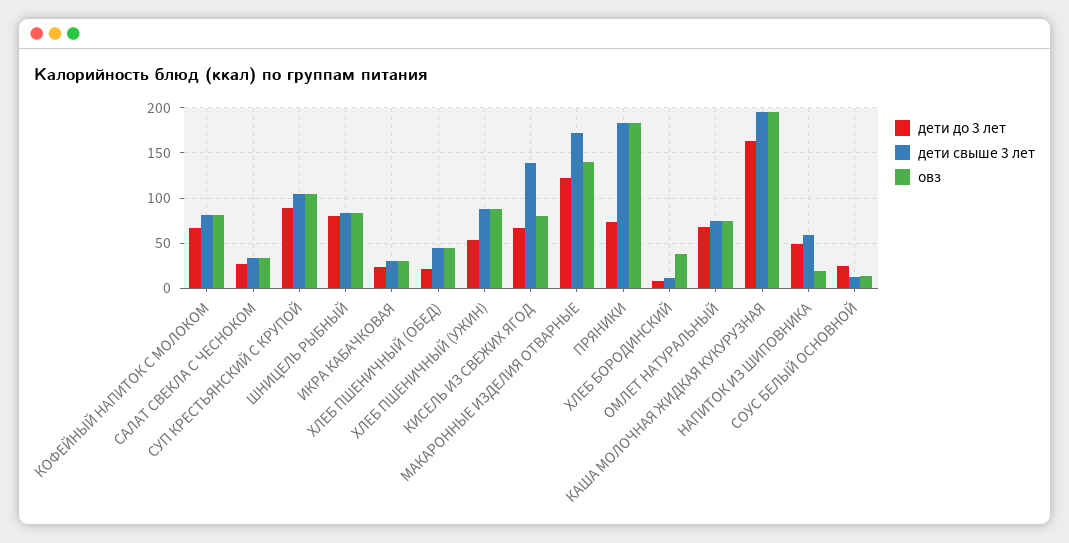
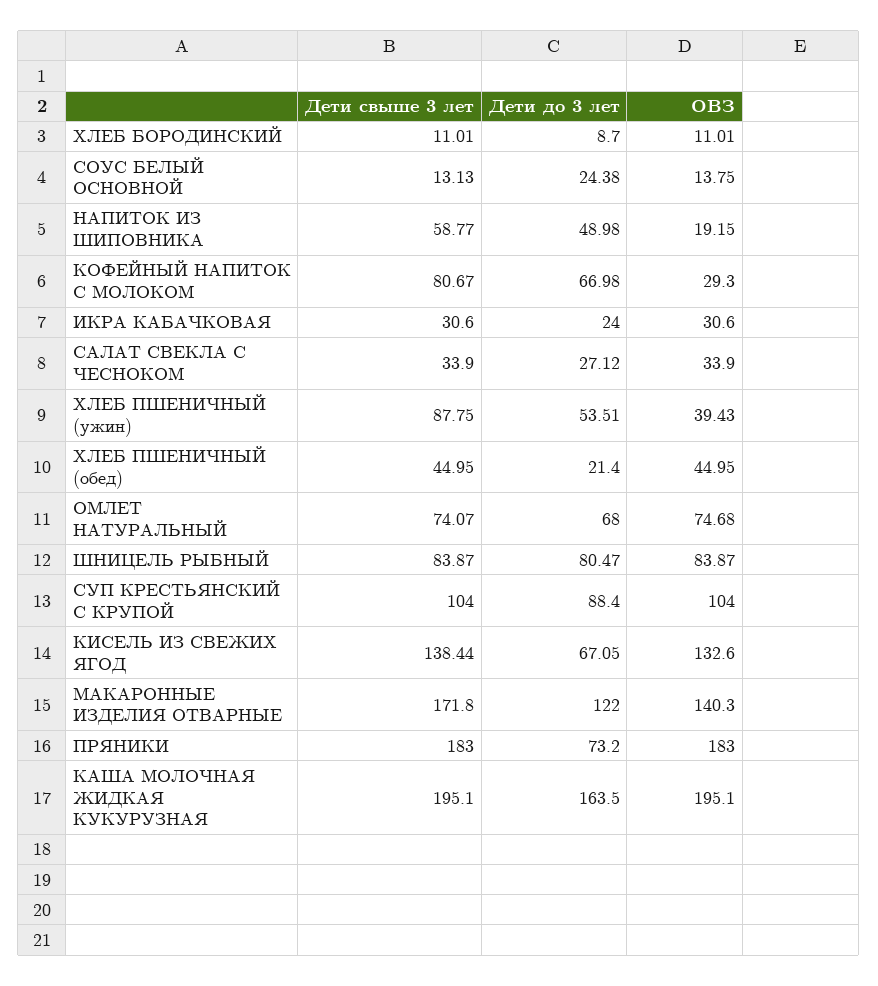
  {
    "дети до 3 лет": {
      "КОФЕЙНЫЙ НАПИТОК С МОЛОКОМ": 66.98,
      "САЛАТ СВЕКЛА С ЧЕСНОКОМ": 27.12,
      "СУП КРЕСТЬЯНСКИЙ С КРУПОЙ": 88.4,
      "ШНИЦЕЛЬ РЫБНЫЙ": 80.47,
      "ИКРА КАБАЧКОВАЯ": 24,
      "ХЛЕБ ПШЕНИЧНЫЙ (ОБЕД)": 21.4,
      "ХЛЕБ ПШЕНИЧНЫЙ (УЖИН)": 53.51,
      "КИСЕЛЬ ИЗ СВЕЖИХ ЯГОД": 67.05,
      "МАКАРОННЫЕ ИЗДЕЛИЯ ОТВАРНЫЕ": 122,
      "ПРЯНИКИ": 73.2,
      "ХЛЕБ БОРОДИНСКИЙ": 8.7,
      "ОМЛЕТ НАТУРАЛЬНЫЙ": 68,
      "КАША МОЛОЧНАЯ ЖИДКАЯ КУКУРУЗНАЯ": 163.5,
      "НАПИТОК ИЗ ШИПОВНИКА": 48.98,
      "СОУС БЕЛЫЙ ОСНОВНОЙ": 24.38
    },
    "дети свыше 3 лет": {
      "КОФЕЙНЫЙ НАПИТОК С МОЛОКОМ": 80.67,
      "САЛАТ СВЕКЛА С ЧЕСНОКОМ": 33.9,
      "СУП КРЕСТЬЯНСКИЙ С КРУПОЙ": 104,
      "ШНИЦЕЛЬ РЫБНЫЙ": 83.87,
      "ИКРА КАБАЧКОВАЯ": 30.6,
      "ХЛЕБ ПШЕНИЧНЫЙ (ОБЕД)": 44.95,
      "ХЛЕБ ПШЕНИЧНЫЙ (УЖИН)": 87.75,
      "КИСЕЛЬ ИЗ СВЕЖИХ ЯГОД": 138.44,
      "МАКАРОННЫЕ ИЗДЕЛИЯ ОТВАРНЫЕ": 171.8,
      "ПРЯНИКИ": 183,
      "ХЛЕБ БОРОДИНСКИЙ": 11.01,
      "ОМЛЕТ НАТУРАЛЬНЫЙ": 74.07,
      "КАША МОЛОЧНАЯ ЖИДКАЯ КУКУРУЗНАЯ": 195.1,
      "НАПИТОК ИЗ ШИПОВНИКА": 58.77,
      "СОУС БЕЛЫЙ ОСНОВНОЙ": 13.13
    },
    "овз": {
-     "КОФЕЙНЫЙ НАПИТОК С МОЛОКОМ": 80,
+     "КОФЕЙНЫЙ НАПИТОК С МОЛОКОМ": 29.3,
      "САЛАТ СВЕКЛА С ЧЕСНОКОМ": 33.9,
      "СУП КРЕСТЬЯНСКИЙ С КРУПОЙ": 104,
      "ШНИЦЕЛЬ РЫБНЫЙ": 83.87,
      "ИКРА КАБАЧКОВАЯ": 30.6,
      "ХЛЕБ ПШЕНИЧНЫЙ (ОБЕД)": 44.95,
-     "ХЛЕБ ПШЕНИЧНЫЙ (УЖИН)": 90,
+     "ХЛЕБ ПШЕНИЧНЫЙ (УЖИН)": 39.43,
-     "КИСЕЛЬ ИЗ СВЕЖИХ ЯГОД": 80,
+     "КИСЕЛЬ ИЗ СВЕЖИХ ЯГОД": 132.6,
      "МАКАРОННЫЕ ИЗДЕЛИЯ ОТВАРНЫЕ": 140.3,
      "ПРЯНИКИ": 183,
-     "ХЛЕБ БОРОДИНСКИЙ": 40,
+     "ХЛЕБ БОРОДИНСКИЙ": 11.01,
      "ОМЛЕТ НАТУРАЛЬНЫЙ": 74.68,
      "КАША МОЛОЧНАЯ ЖИДКАЯ КУКУРУЗНАЯ": 195.1,
      "НАПИТОК ИЗ ШИПОВНИКА": 19.15,
      "СОУС БЕЛЫЙ ОСНОВНОЙ": 13.75
    }
  }

